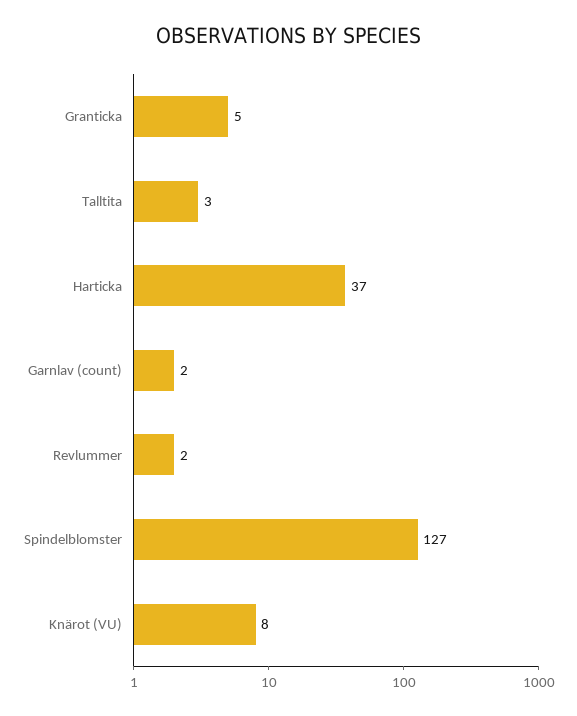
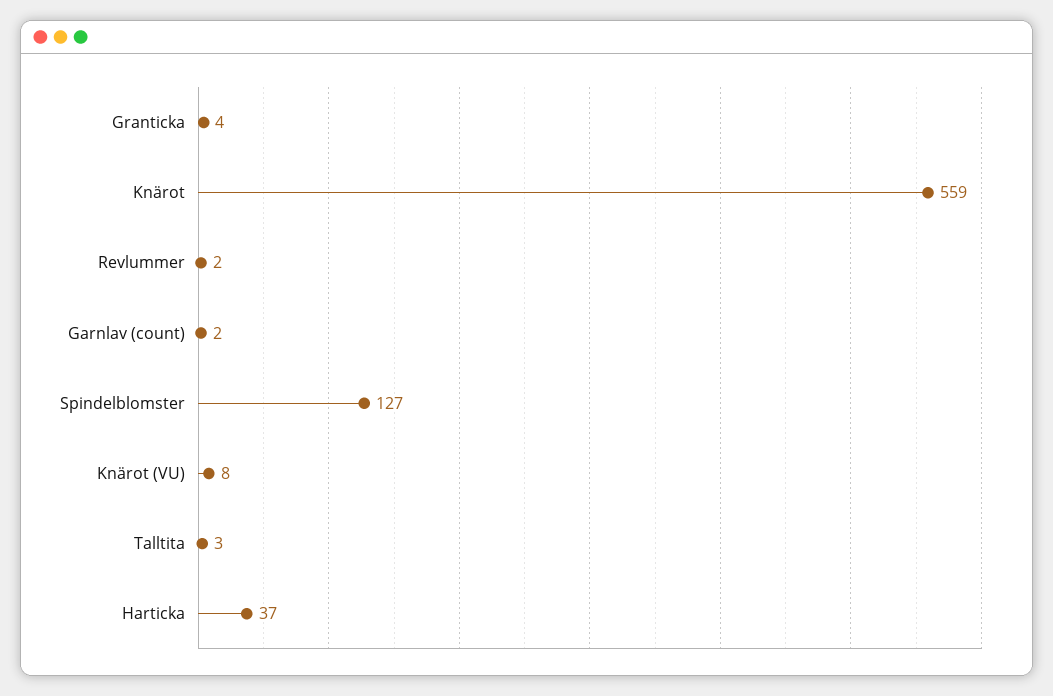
  {
-   "Granticka": 5,
+   "Granticka": 4,
    "Talltita": 3,
    "Harticka": 37,
    "Garnlav (count)": 2,
    "Revlummer": 2,
    "Spindelblomster": 127,
-   "Knärot (VU)": 8
+   "Knärot (VU)": 8,
+   "Knärot": 559
  }

